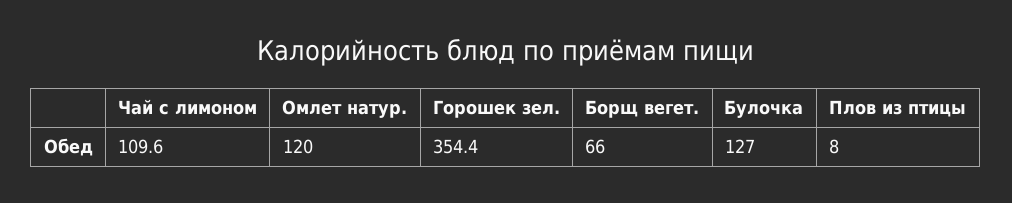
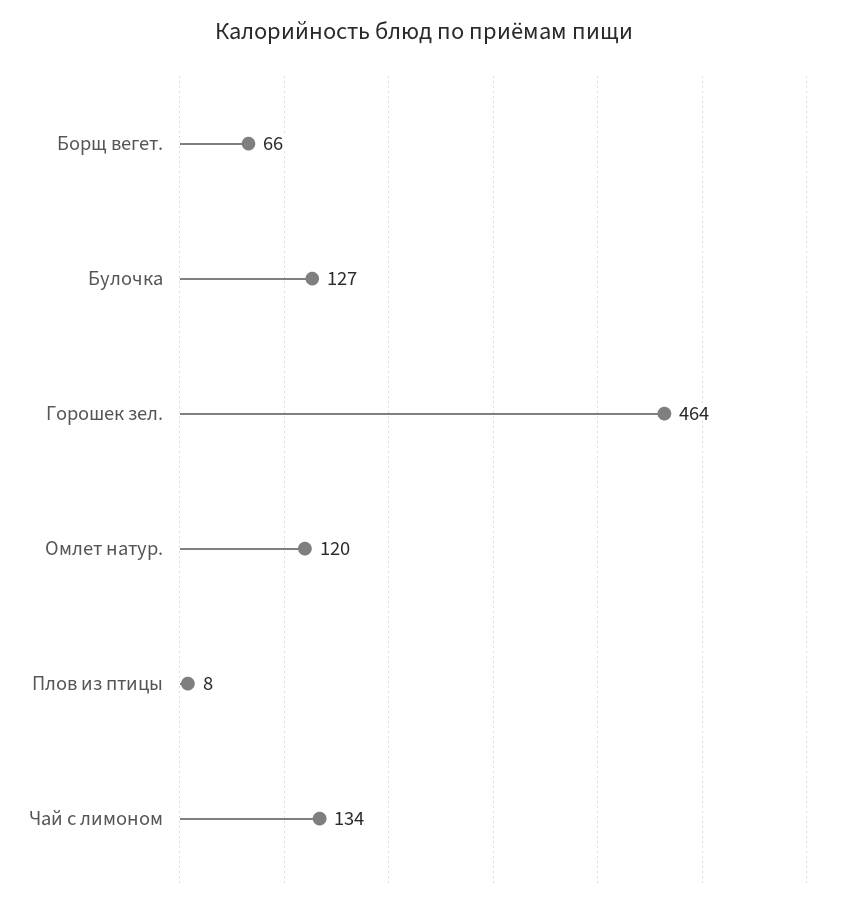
  {
-   "Чай с лимоном": 109.6,
+   "Чай с лимоном": 134,
    "Омлет натур.": 120,
-   "Горошек зел.": 354.4,
+   "Горошек зел.": 464,
    "Борщ вегет.": 66,
    "Булочка": 127,
    "Плов из птицы": 8
  }

